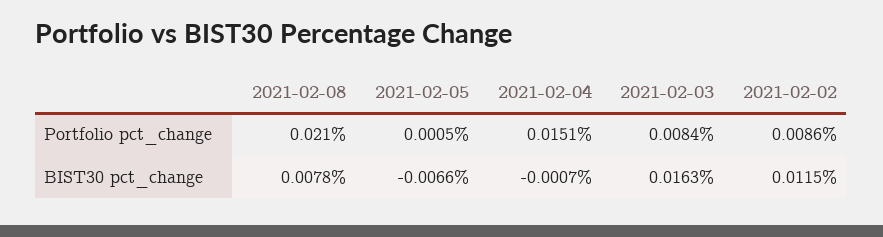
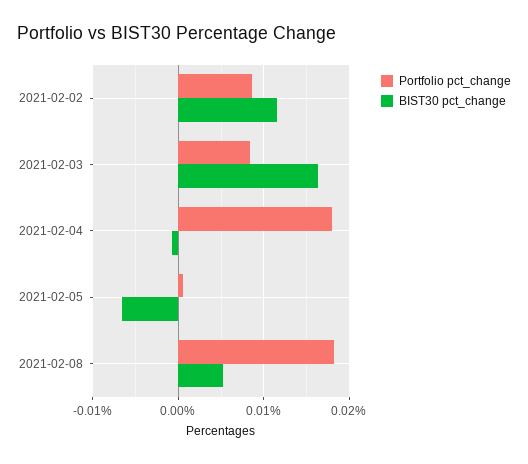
  {
    "Portfolio pct_change": {
-     "2021-02-08": 0.021,
+     "2021-02-08": 0.018,
      "2021-02-05": 0.0005,
-     "2021-02-04": 0.0151,
+     "2021-02-04": 0.018,
      "2021-02-03": 0.0084,
      "2021-02-02": 0.0086
    },
    "BIST30 pct_change": {
-     "2021-02-08": 0.0078,
+     "2021-02-08": 0.005,
      "2021-02-05": -0.0066,
      "2021-02-04": -0.0007,
      "2021-02-03": 0.0163,
      "2021-02-02": 0.0115
    }
  }

